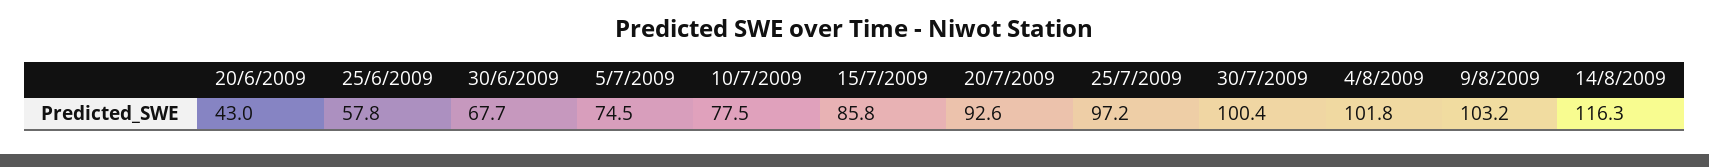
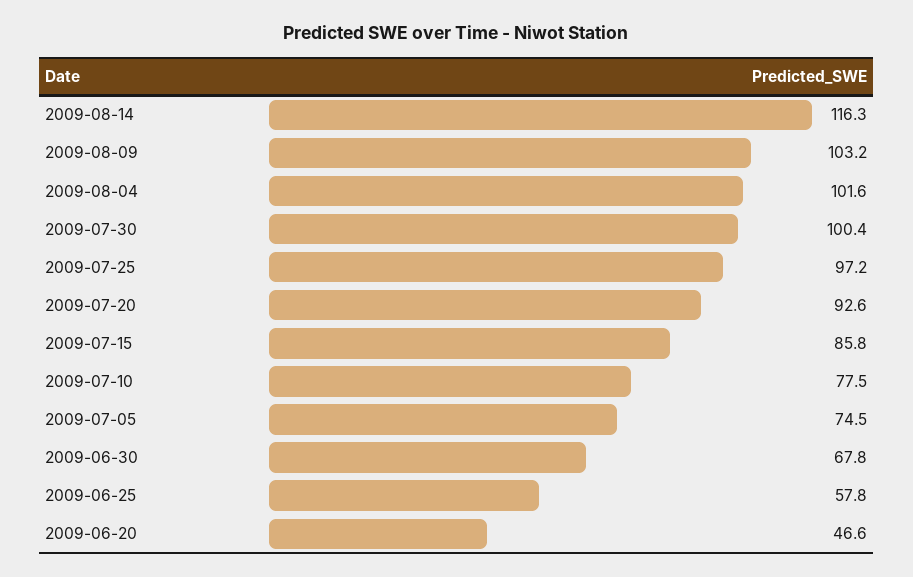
  {
-   "20/6/2009": 43,
+   "20/6/2009": 46.6,
    "25/6/2009": 57.8,
-   "30/6/2009": 67.7,
+   "30/6/2009": 67.8,
    "5/7/2009": 74.5,
    "10/7/2009": 77.5,
    "15/7/2009": 85.8,
    "20/7/2009": 92.6,
    "25/7/2009": 97.2,
    "30/7/2009": 100.4,
-   "4/8/2009": 101.8,
+   "4/8/2009": 101.6,
    "9/8/2009": 103.2,
    "14/8/2009": 116.3
  }

